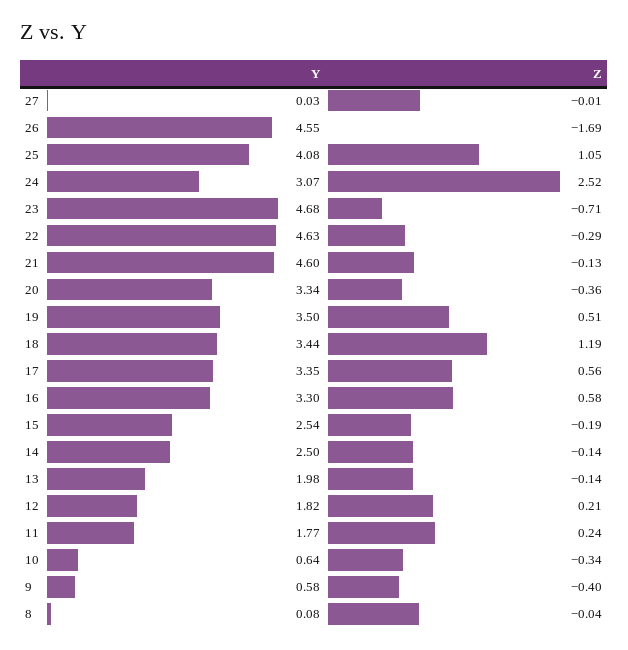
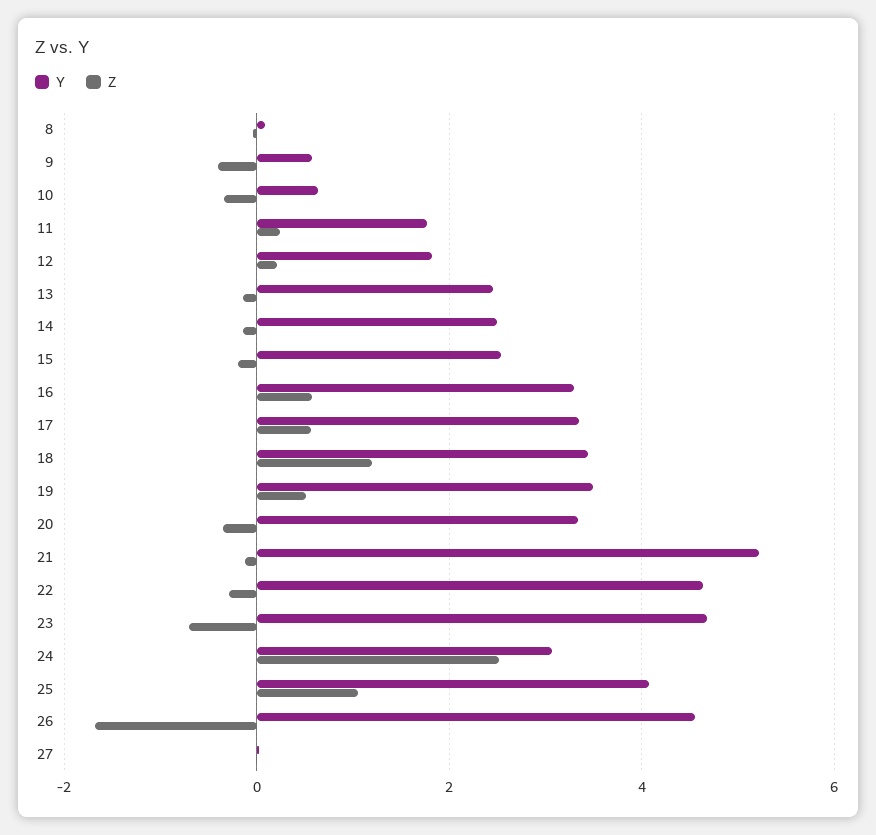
  {
    "Y": {
      "27": 0.03,
      "26": 4.55,
      "25": 4.08,
      "24": 3.07,
      "23": 4.68,
      "22": 4.63,
-     "21": 4.6,
+     "21": 5.2,
      "20": 3.34,
      "19": 3.5,
      "18": 3.44,
      "17": 3.35,
      "16": 3.3,
      "15": 2.54,
      "14": 2.5,
-     "13": 1.98,
+     "13": 2.4,
      "12": 1.82,
      "11": 1.77,
      "10": 0.64,
      "9": 0.58,
      "8": 0.08
    },
    "Z": {
      "27": -0.01,
      "26": -1.69,
      "25": 1.05,
      "24": 2.52,
      "23": -0.71,
      "22": -0.29,
      "21": -0.13,
      "20": -0.36,
      "19": 0.51,
      "18": 1.19,
      "17": 0.56,
      "16": 0.58,
      "15": -0.19,
      "14": -0.14,
      "13": -0.14,
      "12": 0.21,
      "11": 0.24,
      "10": -0.34,
      "9": -0.4,
      "8": -0.04
    }
  }

